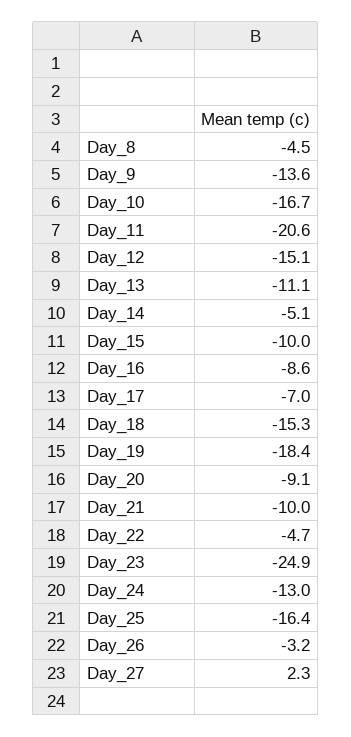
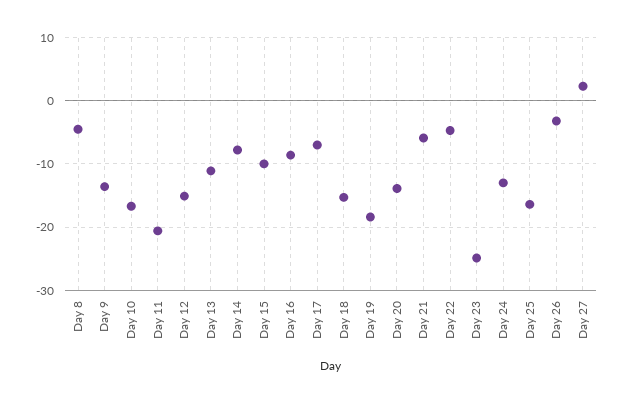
  {
    "Day_8": -4.5,
    "Day_9": -13.6,
    "Day_10": -16.7,
    "Day_11": -20.6,
    "Day_12": -15.1,
    "Day_13": -11.1,
-   "Day_14": -5.1,
+   "Day_14": -8,
    "Day_15": -10,
    "Day_16": -8.6,
    "Day_17": -7,
    "Day_18": -15.3,
    "Day_19": -18.4,
-   "Day_20": -9.1,
+   "Day_20": -14,
-   "Day_21": -10,
+   "Day_21": -6,
    "Day_22": -4.7,
    "Day_23": -24.9,
    "Day_24": -13,
    "Day_25": -16.4,
    "Day_26": -3.2,
    "Day_27": 2.3
  }

